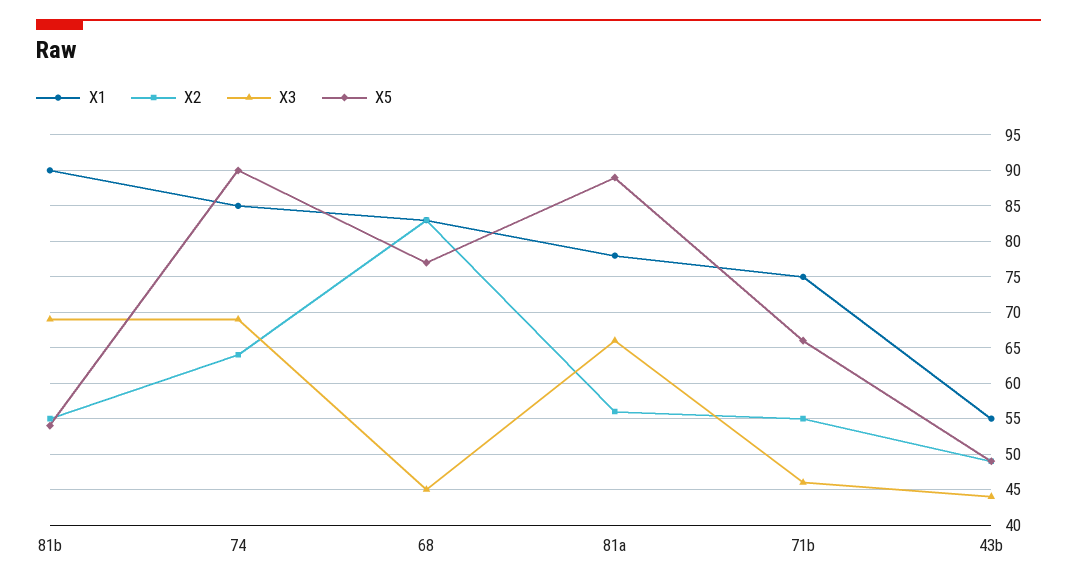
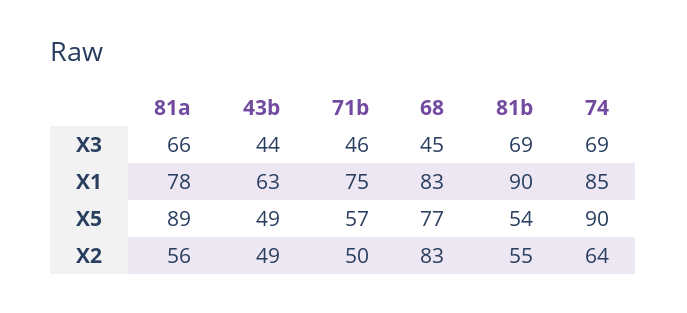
  {
    "X1": {
      "81b": 90,
      "74": 85,
      "68": 83,
      "81a": 78,
      "71b": 75,
-     "43b": 55
+     "43b": 63
    },
    "X2": {
      "81b": 55,
      "74": 64,
      "68": 83,
      "81a": 56,
-     "71b": 55,
+     "71b": 50,
      "43b": 49
    },
    "X3": {
      "81b": 69,
      "74": 69,
      "68": 45,
      "81a": 66,
      "71b": 46,
      "43b": 44
    },
    "X5": {
      "81b": 54,
      "74": 90,
      "68": 77,
      "81a": 89,
-     "71b": 66,
+     "71b": 57,
      "43b": 49
    }
  }

